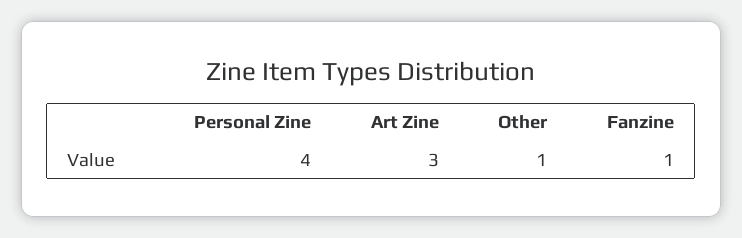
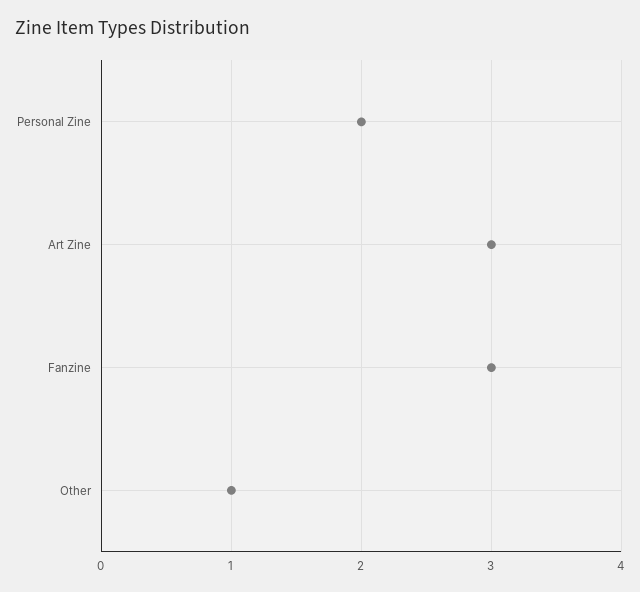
  {
-   "Personal Zine": 4,
+   "Personal Zine": 2,
    "Art Zine": 3,
    "Other": 1,
-   "Fanzine": 1
+   "Fanzine": 3
  }

